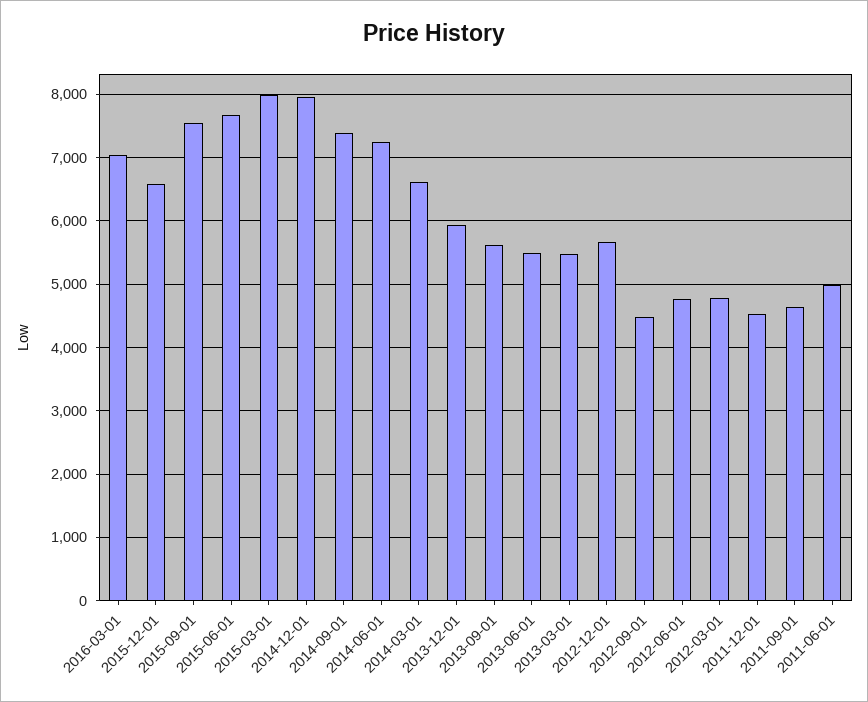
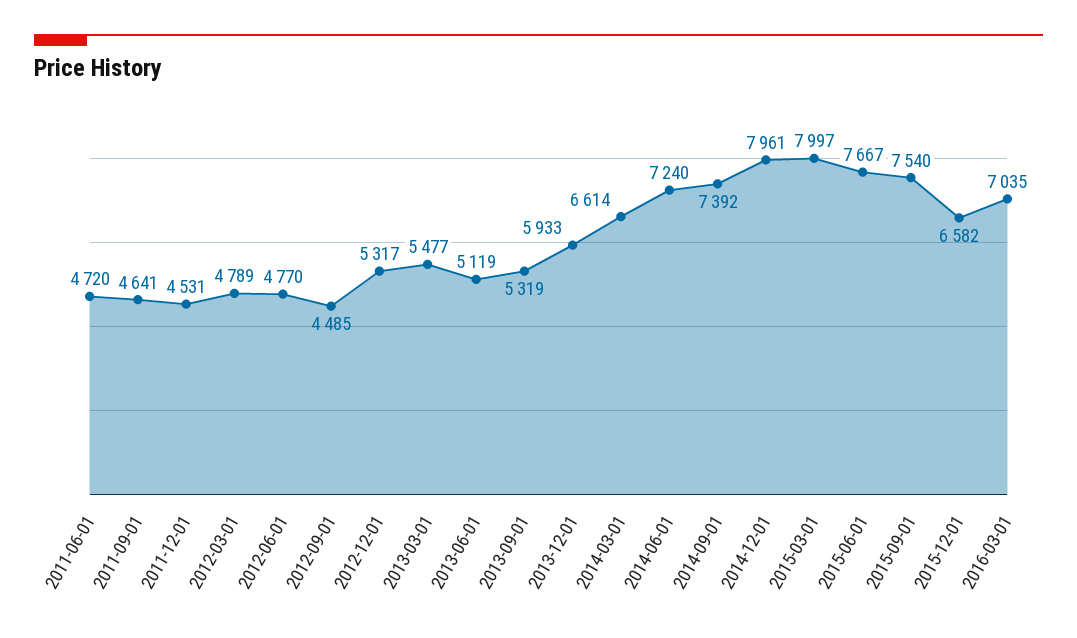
  {
    "2016-03-01": 7035,
    "2015-12-01": 6582,
    "2015-09-01": 7540,
    "2015-06-01": 7667,
    "2015-03-01": 7997,
    "2014-12-01": 7961,
    "2014-09-01": 7392,
    "2014-06-01": 7240,
    "2014-03-01": 6614,
    "2013-12-01": 5933,
-   "2013-09-01": 5600,
+   "2013-09-01": 5319,
-   "2013-06-01": 5500,
+   "2013-06-01": 5119,
    "2013-03-01": 5477,
-   "2012-12-01": 5700,
+   "2012-12-01": 5317,
    "2012-09-01": 4485,
    "2012-06-01": 4770,
    "2012-03-01": 4789,
    "2011-12-01": 4531,
    "2011-09-01": 4641,
-   "2011-06-01": 5000
+   "2011-06-01": 4720
  }

